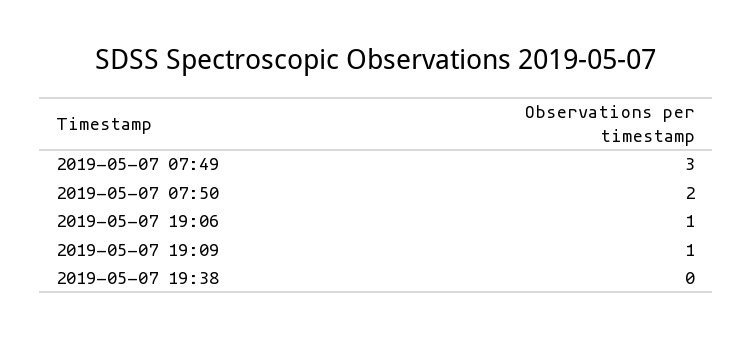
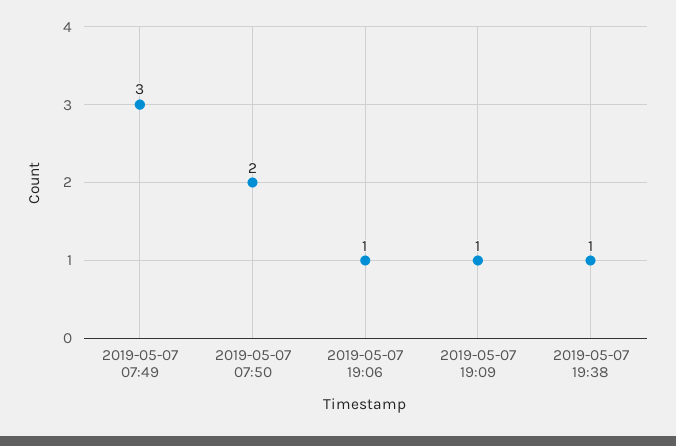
  {
    "2019-05-07 07:49": 3,
    "2019-05-07 07:50": 2,
    "2019-05-07 19:06": 1,
    "2019-05-07 19:09": 1,
-   "2019-05-07 19:38": 0
+   "2019-05-07 19:38": 1
  }

